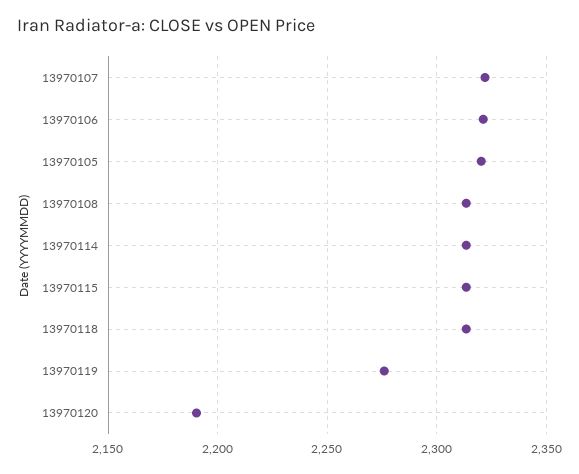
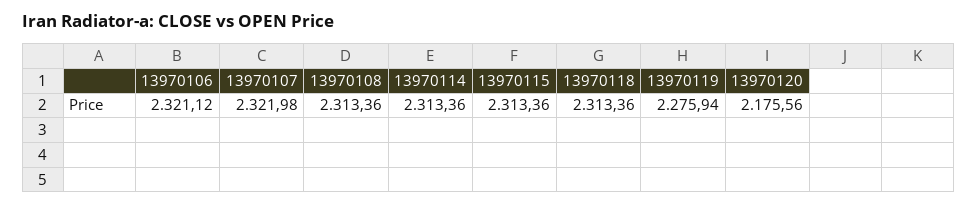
  {
    "13970107": 2321.98,
    "13970106": 2321.12,
-   "13970105": 2320,
    "13970108": 2313.36,
    "13970114": 2313.36,
    "13970115": 2313.36,
    "13970118": 2313.36,
    "13970119": 2275.94,
-   "13970120": 2190
+   "13970120": 2175.56
  }

